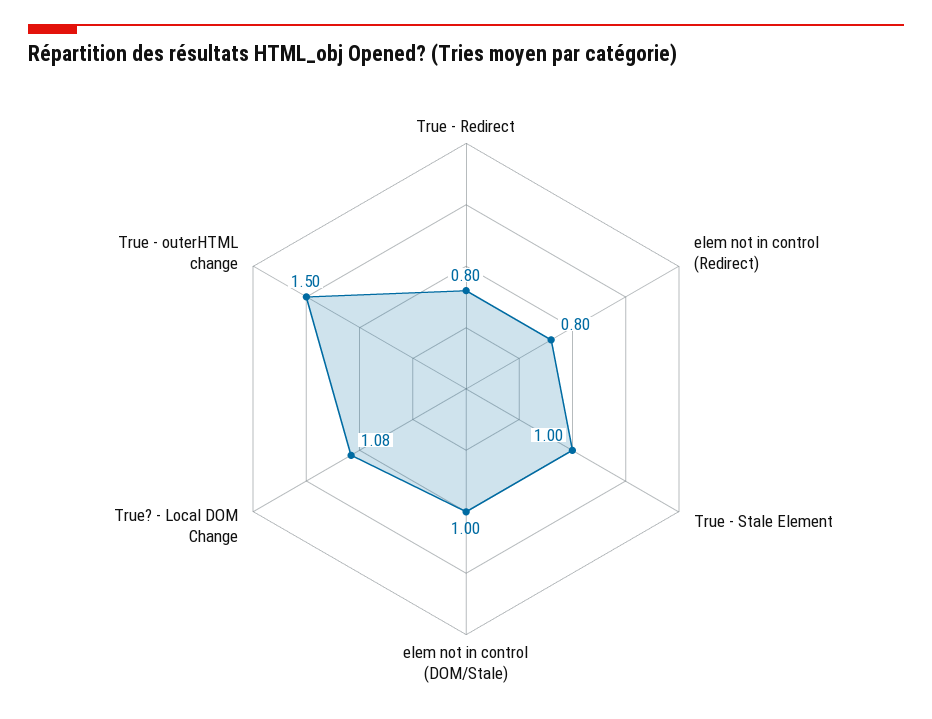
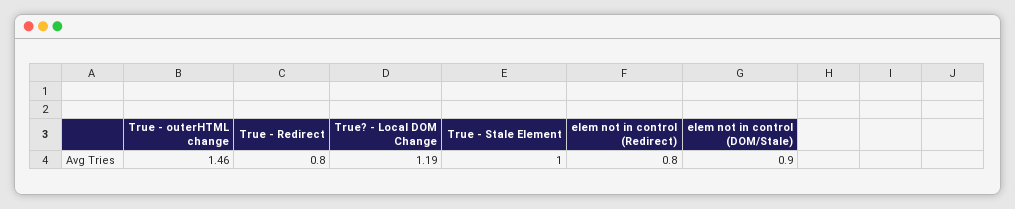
  {
    "True - Redirect": 0.8,
    "elem not in control (Redirect)": 0.8,
    "True - Stale Element": 1,
-   "elem not in control (DOM/Stale)": 1,
+   "elem not in control (DOM/Stale)": 0.9,
-   "True? - Local DOM Change": 1.08,
+   "True? - Local DOM Change": 1.19,
-   "True - outerHTML change": 1.5
+   "True - outerHTML change": 1.46
  }

